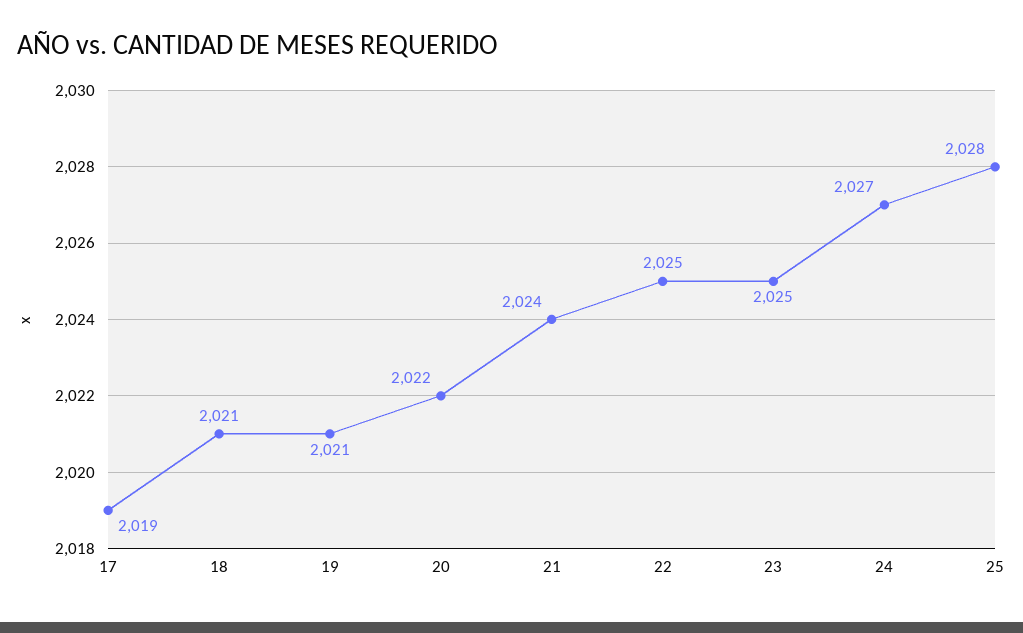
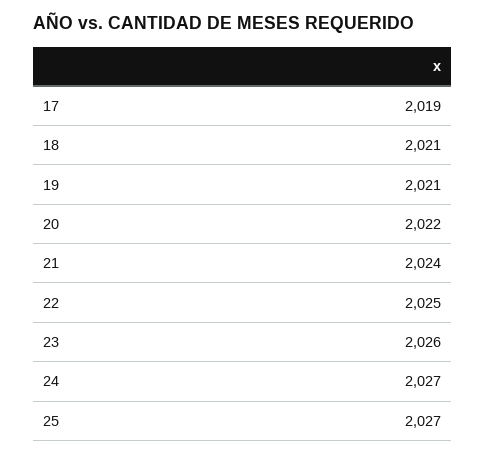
  {
    "17": 2019,
    "18": 2021,
    "19": 2021,
    "20": 2022,
    "21": 2024,
    "22": 2025,
-   "23": 2025,
+   "23": 2026,
    "24": 2027,
-   "25": 2028
+   "25": 2027
  }

